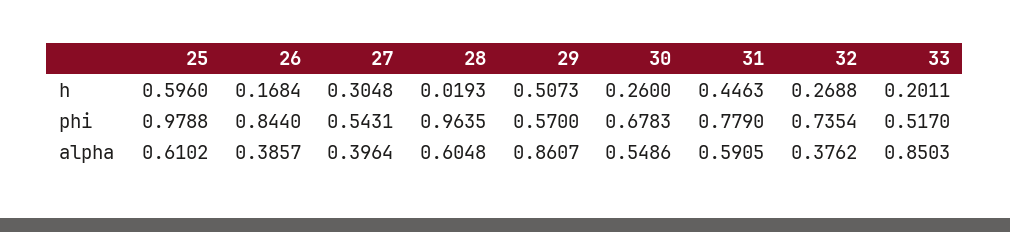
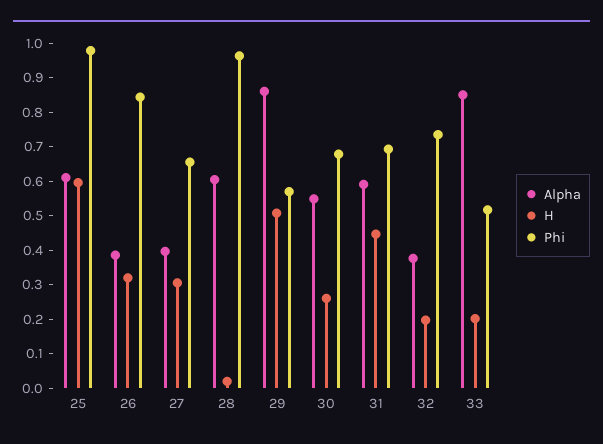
  {
    "h": {
      "25": 0.596,
-     "26": 0.1684,
+     "26": 0.325,
      "27": 0.3048,
      "28": 0.0193,
      "29": 0.5073,
      "30": 0.26,
      "31": 0.4463,
-     "32": 0.2688,
+     "32": 0.2,
      "33": 0.2011
    },
    "phi": {
      "25": 0.9788,
      "26": 0.844,
-     "27": 0.5431,
+     "27": 0.65,
      "28": 0.9635,
      "29": 0.57,
      "30": 0.6783,
-     "31": 0.779,
+     "31": 0.7,
      "32": 0.7354,
      "33": 0.517
    },
    "alpha": {
      "25": 0.6102,
      "26": 0.3857,
      "27": 0.3964,
      "28": 0.6048,
      "29": 0.8607,
      "30": 0.5486,
      "31": 0.5905,
      "32": 0.3762,
      "33": 0.8503
    }
  }

